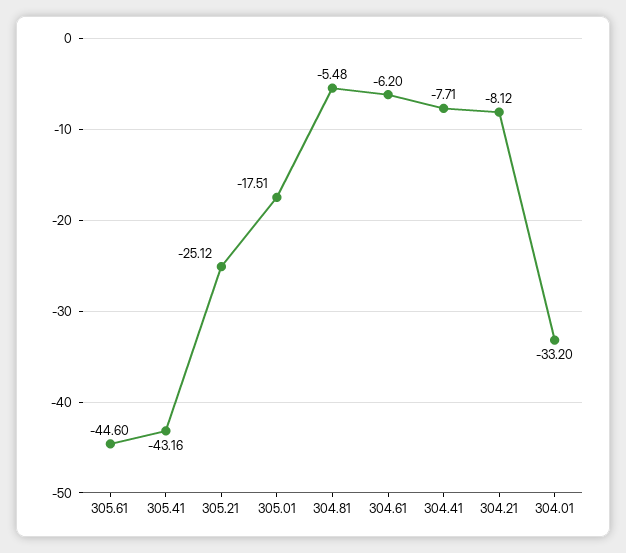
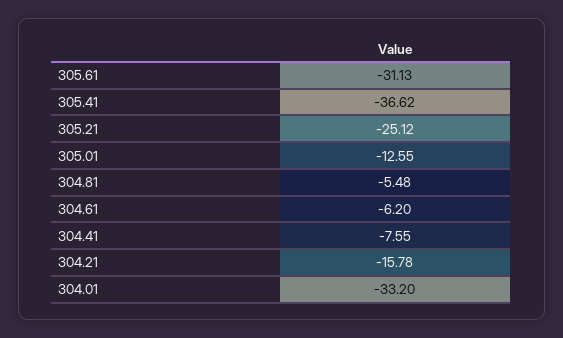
  {
-   "305.61": -44.6,
+   "305.61": -31.13,
-   "305.41": -43.16,
+   "305.41": -36.62,
    "305.21": -25.12,
-   "305.01": -17.51,
+   "305.01": -12.55,
    "304.81": -5.48,
    "304.61": -6.2,
-   "304.41": -7.71,
+   "304.41": -7.55,
-   "304.21": -8.12,
+   "304.21": -15.78,
    "304.01": -33.2
  }

